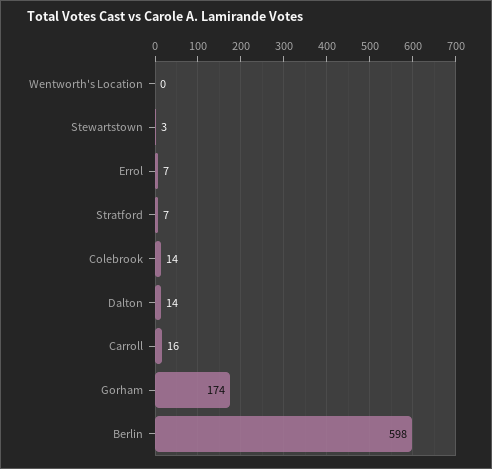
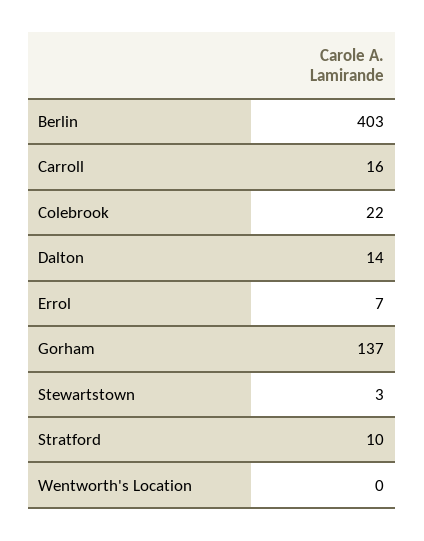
  {
    "Wentworth's Location": 0,
    "Stewartstown": 3,
    "Errol": 7,
-   "Stratford": 7,
+   "Stratford": 10,
-   "Colebrook": 14,
+   "Colebrook": 22,
    "Dalton": 14,
    "Carroll": 16,
-   "Gorham": 174,
+   "Gorham": 137,
-   "Berlin": 598
+   "Berlin": 403
  }

